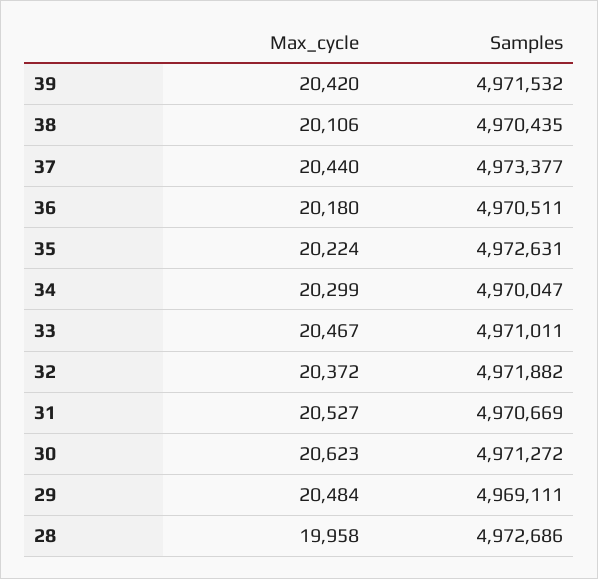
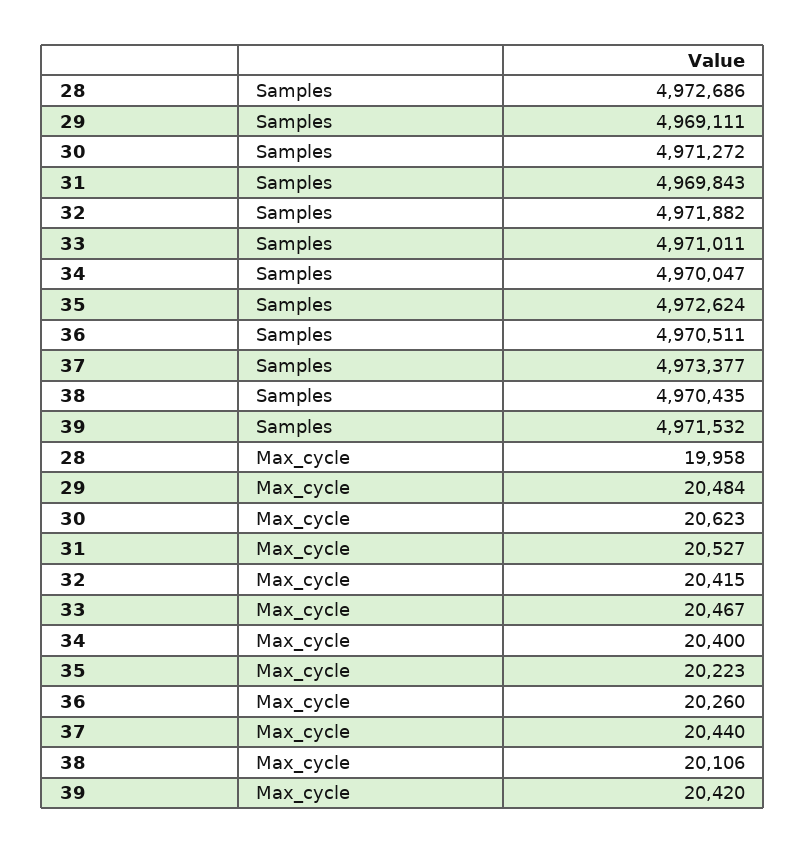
  {
    "Max_cycle": {
      "39": 20420,
      "38": 20106,
      "37": 20440,
-     "36": 20180,
+     "36": 20260,
-     "35": 20224,
+     "35": 20223,
-     "34": 20299,
+     "34": 20400,
      "33": 20467,
-     "32": 20372,
+     "32": 20415,
      "31": 20527,
      "30": 20623,
      "29": 20484,
      "28": 19958
    },
    "Samples": {
      "39": 4971532,
      "38": 4970435,
      "37": 4973377,
      "36": 4970511,
-     "35": 4972631,
+     "35": 4972624,
      "34": 4970047,
      "33": 4971011,
      "32": 4971882,
-     "31": 4970669,
+     "31": 4969843,
      "30": 4971272,
      "29": 4969111,
      "28": 4972686
    }
  }

